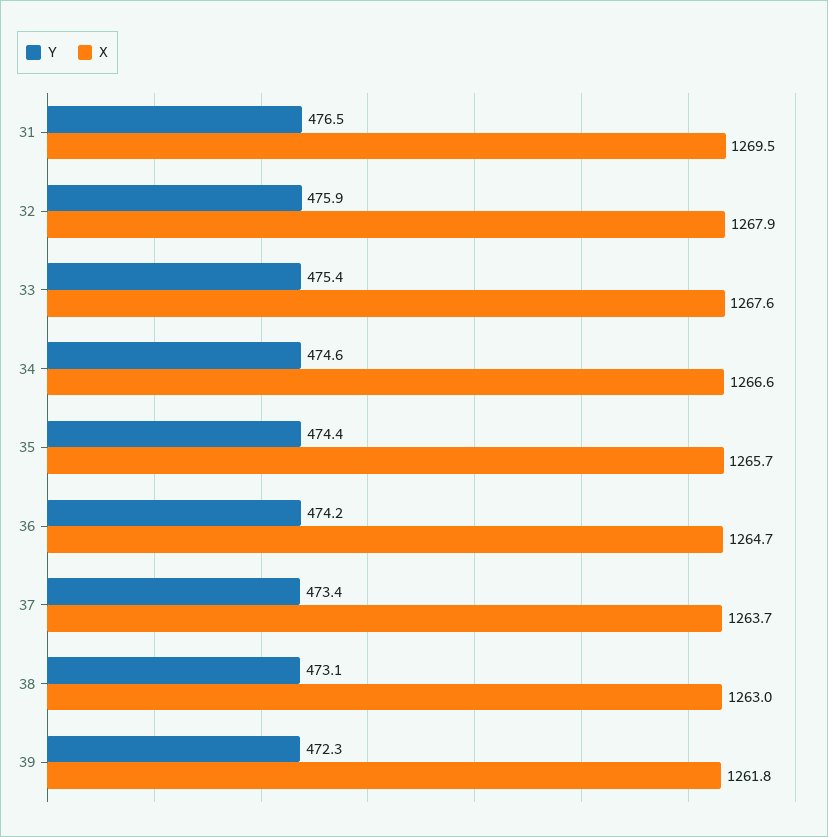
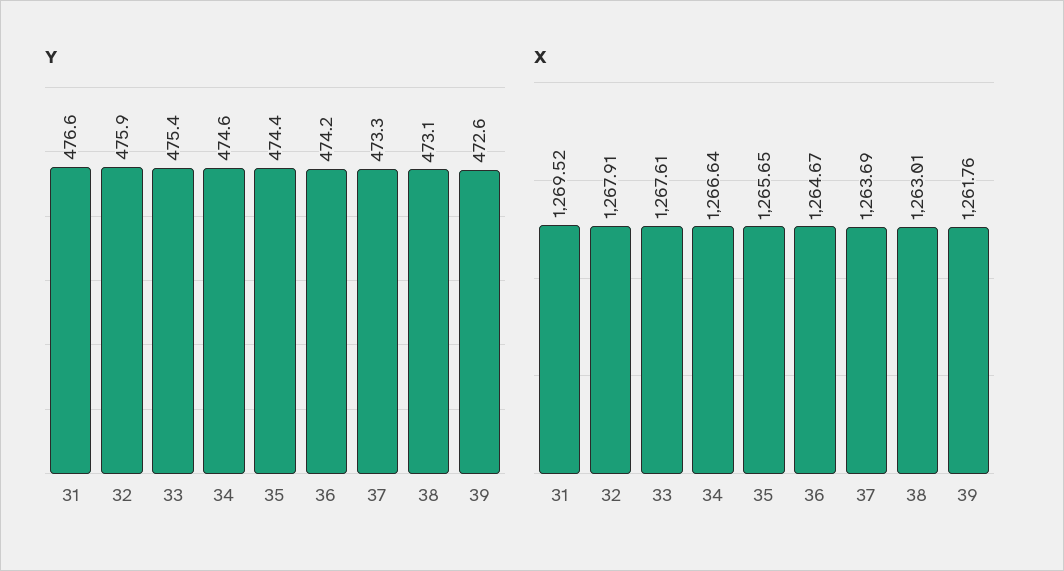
  {
    "Y": {
-     "31": 476.5,
+     "31": 476.6,
      "32": 475.9,
      "33": 475.4,
      "34": 474.6,
      "35": 474.4,
      "36": 474.2,
-     "37": 473.4,
+     "37": 473.3,
      "38": 473.1,
-     "39": 472.3
+     "39": 472.6
    },
    "X": {
      "31": 1269.52,
      "32": 1267.91,
      "33": 1267.61,
      "34": 1266.64,
      "35": 1265.65,
      "36": 1264.67,
      "37": 1263.69,
      "38": 1263.01,
      "39": 1261.76
    }
  }

